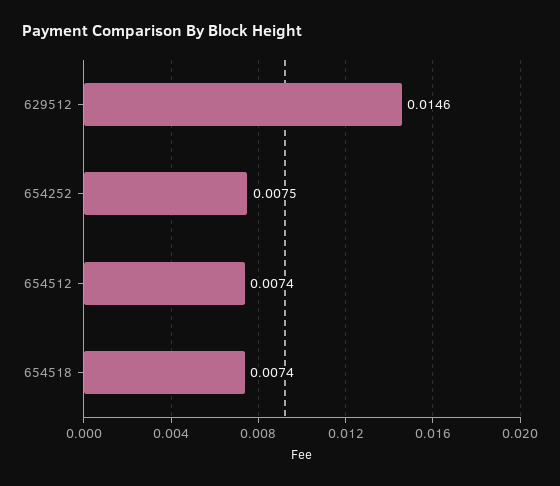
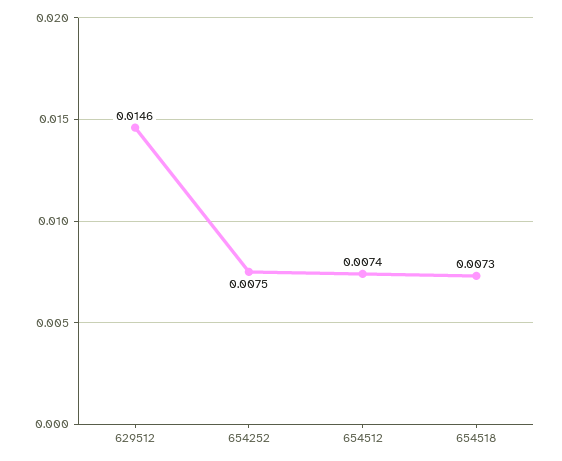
  {
    "629512": 0.0146,
    "654252": 0.0075,
    "654512": 0.0074,
-   "654518": 0.0074
+   "654518": 0.0073
  }

